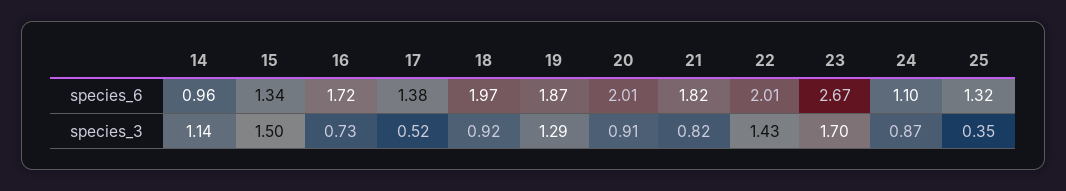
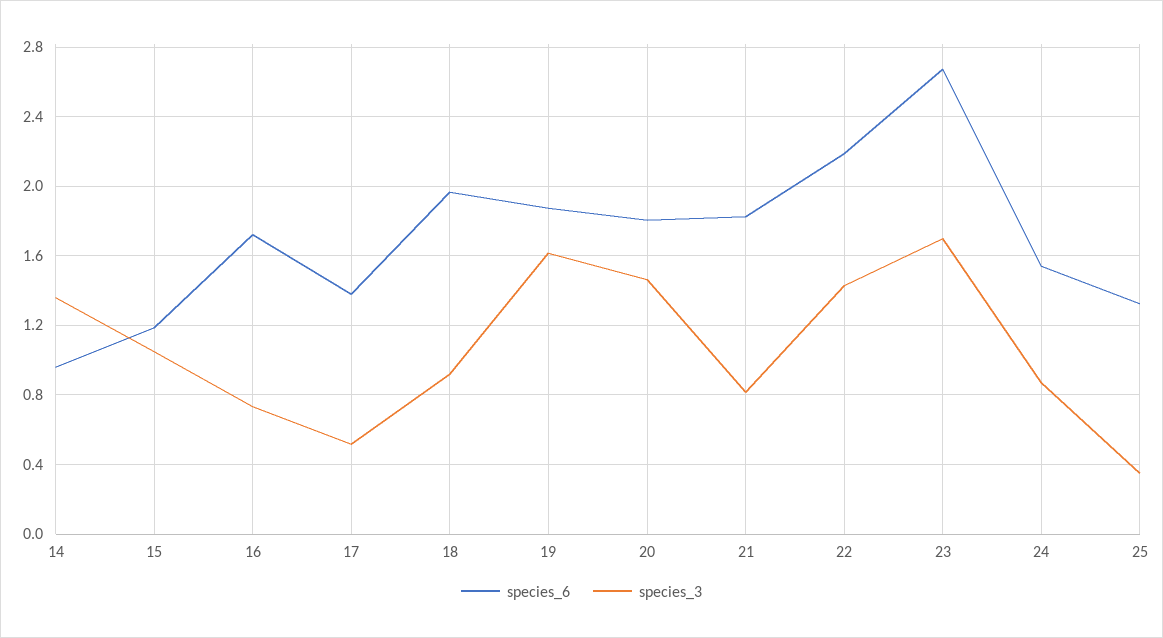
  {
    "species_6": {
      "14": 0.96,
-     "15": 1.34,
+     "15": 1.2,
      "16": 1.72,
      "17": 1.38,
      "18": 1.97,
      "19": 1.87,
-     "20": 2.01,
+     "20": 1.8,
      "21": 1.82,
-     "22": 2.01,
+     "22": 2.2,
      "23": 2.67,
-     "24": 1.1,
+     "24": 1.55,
      "25": 1.32
    },
    "species_3": {
-     "14": 1.14,
+     "14": 1.35,
-     "15": 1.5,
+     "15": 1.05,
      "16": 0.73,
      "17": 0.52,
      "18": 0.92,
-     "19": 1.29,
+     "19": 1.6,
-     "20": 0.91,
+     "20": 1.45,
      "21": 0.82,
      "22": 1.43,
      "23": 1.7,
      "24": 0.87,
      "25": 0.35
    }
  }

